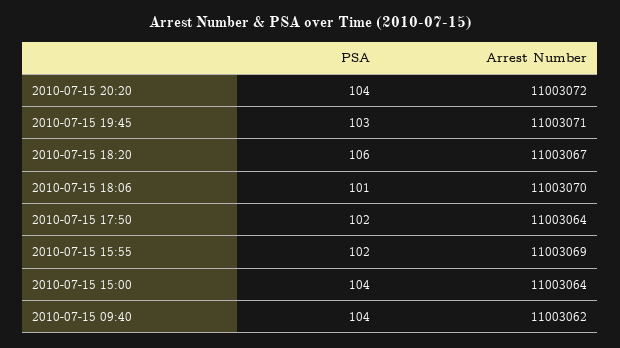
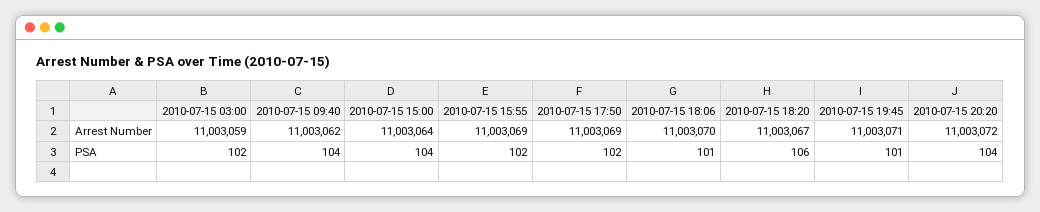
  {
    "PSA": {
      "2010-07-15 20:20": 104,
-     "2010-07-15 19:45": 103,
+     "2010-07-15 19:45": 101,
      "2010-07-15 18:20": 106,
      "2010-07-15 18:06": 101,
      "2010-07-15 17:50": 102,
      "2010-07-15 15:55": 102,
      "2010-07-15 15:00": 104,
-     "2010-07-15 09:40": 104
+     "2010-07-15 09:40": 104,
+     "2010-07-15 03:00": 102
    },
    "Arrest Number": {
      "2010-07-15 20:20": 11003072,
      "2010-07-15 19:45": 11003071,
      "2010-07-15 18:20": 11003067,
      "2010-07-15 18:06": 11003070,
-     "2010-07-15 17:50": 11003064,
+     "2010-07-15 17:50": 11003069,
      "2010-07-15 15:55": 11003069,
      "2010-07-15 15:00": 11003064,
-     "2010-07-15 09:40": 11003062
+     "2010-07-15 09:40": 11003062,
+     "2010-07-15 03:00": 11003059
    }
  }

